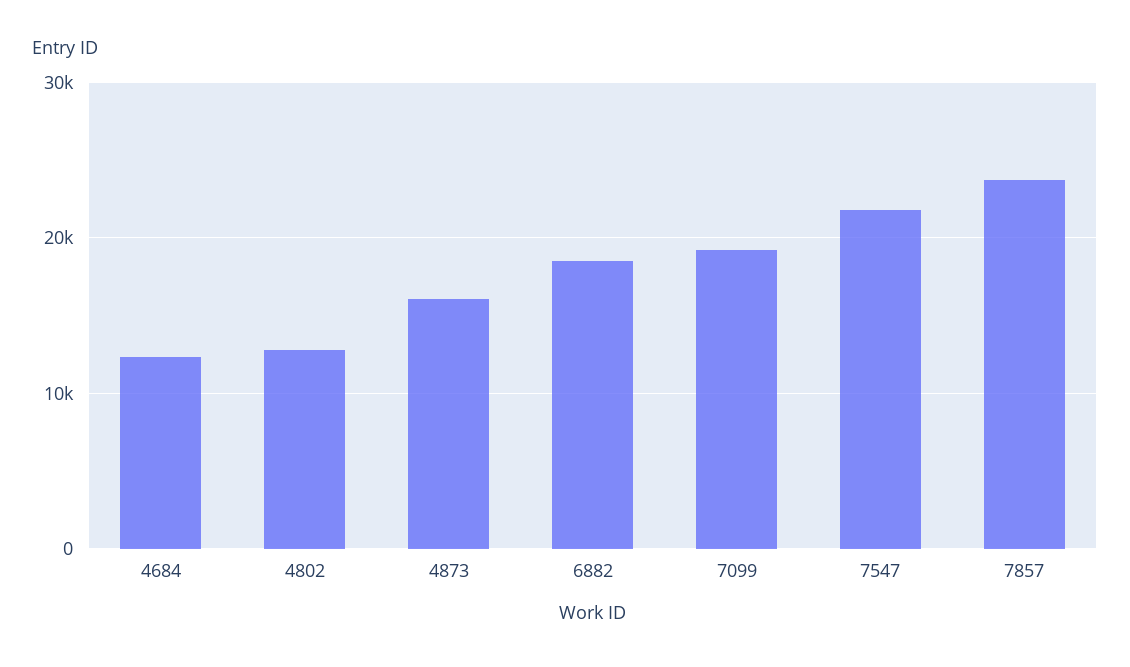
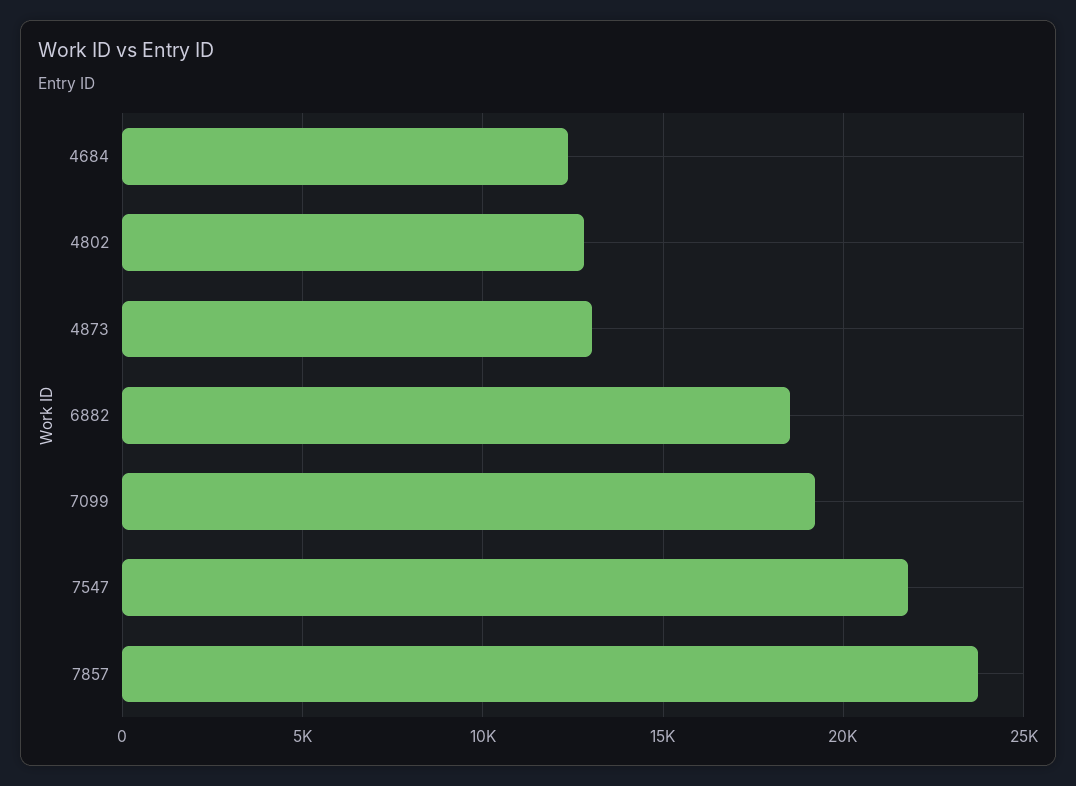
  {
    "4684": 12500,
    "4802": 13000,
-   "4873": 16000,
+   "4873": 13000,
    "6882": 18500,
    "7099": 19000,
    "7547": 22000,
    "7857": 23500
  }

